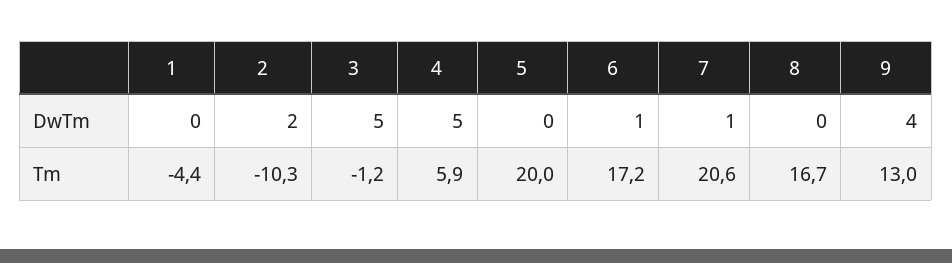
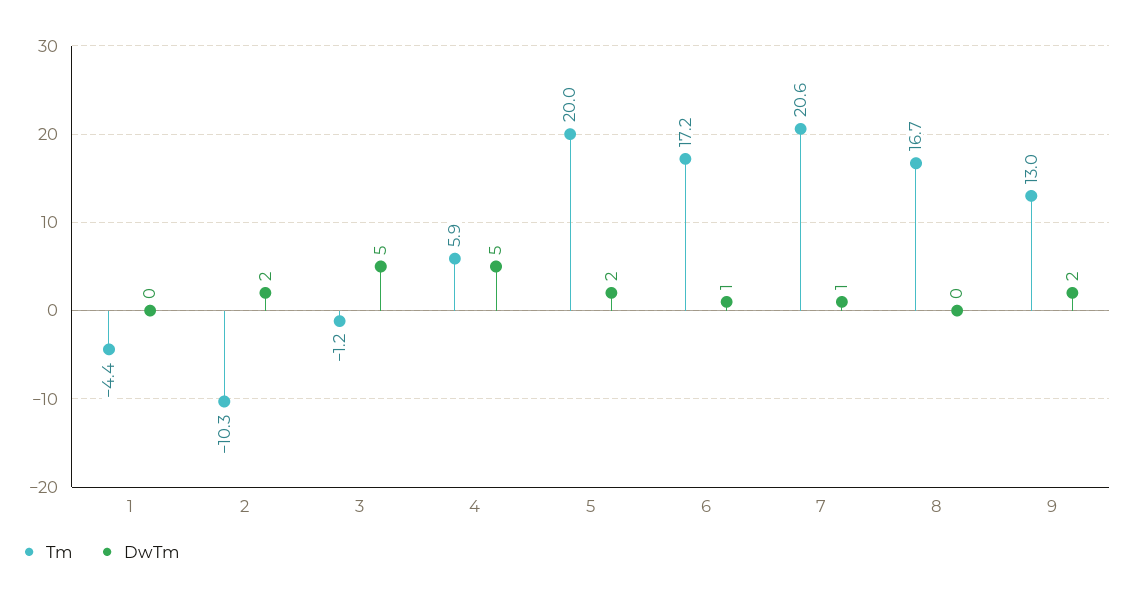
  {
    "DwTm": {
      "1": 0,
      "2": 2,
      "3": 5,
      "4": 5,
-     "5": 0,
+     "5": 2,
      "6": 1,
      "7": 1,
      "8": 0,
-     "9": 4
+     "9": 2
    },
    "Tm": {
      "1": -4.4,
      "2": -10.3,
      "3": -1.2,
      "4": 5.9,
      "5": 20,
      "6": 17.2,
      "7": 20.6,
      "8": 16.7,
      "9": 13
    }
  }

